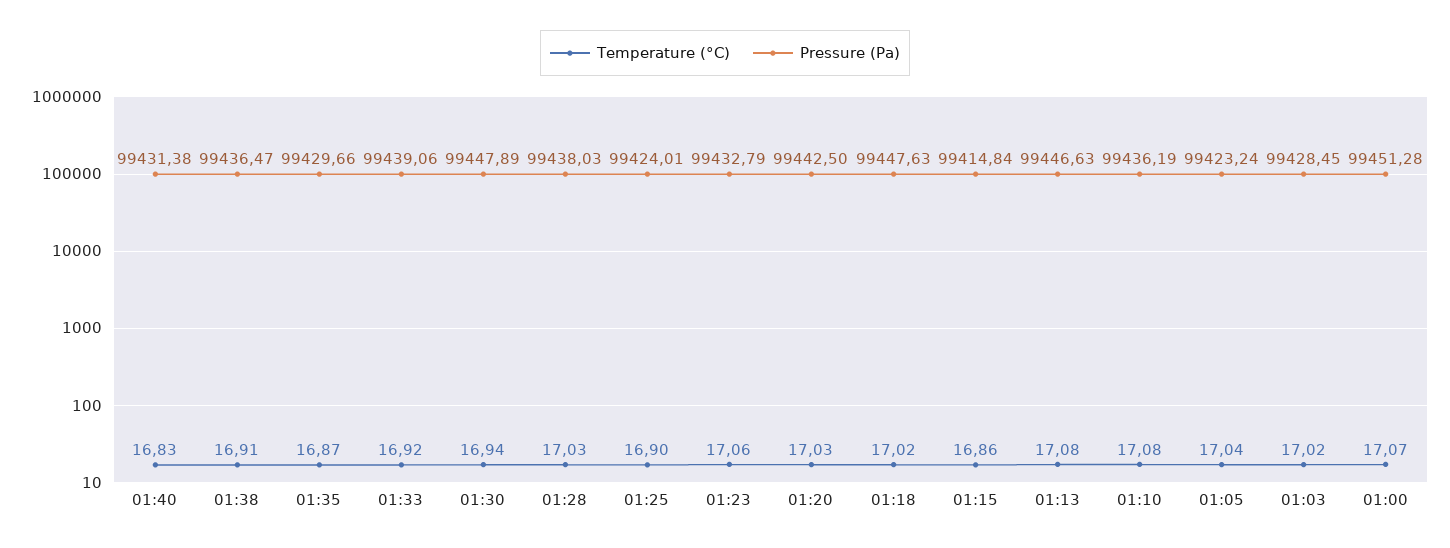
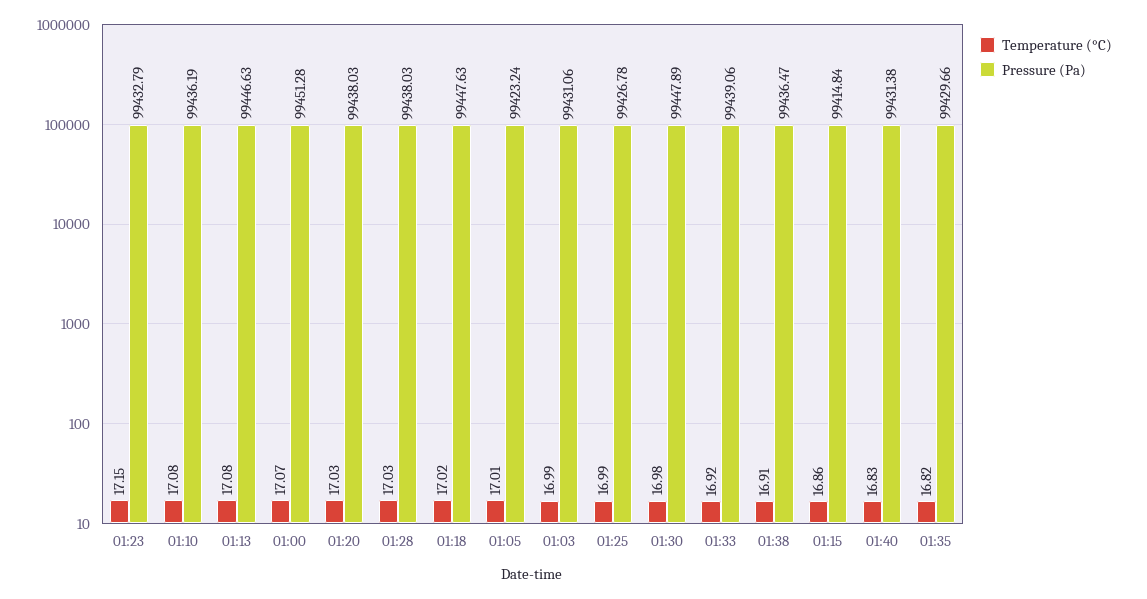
  {
    "Temperature (°C)": {
      "01:40": 16.83,
      "01:38": 16.91,
-     "01:35": 16.87,
+     "01:35": 16.82,
      "01:33": 16.92,
-     "01:30": 16.94,
+     "01:30": 16.98,
      "01:28": 17.03,
-     "01:25": 16.9,
+     "01:25": 16.99,
-     "01:23": 17.06,
+     "01:23": 17.15,
      "01:20": 17.03,
      "01:18": 17.02,
      "01:15": 16.86,
      "01:13": 17.08,
      "01:10": 17.08,
-     "01:05": 17.04,
+     "01:05": 17.01,
-     "01:03": 17.02,
+     "01:03": 16.99,
      "01:00": 17.07
    },
    "Pressure (Pa)": {
      "01:40": 99431.38,
      "01:38": 99436.47,
      "01:35": 99429.66,
      "01:33": 99439.06,
      "01:30": 99447.89,
      "01:28": 99438.03,
-     "01:25": 99424.01,
+     "01:25": 99426.78,
      "01:23": 99432.79,
-     "01:20": 99442.5,
+     "01:20": 99438.03,
      "01:18": 99447.63,
      "01:15": 99414.84,
      "01:13": 99446.63,
      "01:10": 99436.19,
      "01:05": 99423.24,
-     "01:03": 99428.45,
+     "01:03": 99431.06,
      "01:00": 99451.28
    }
  }

